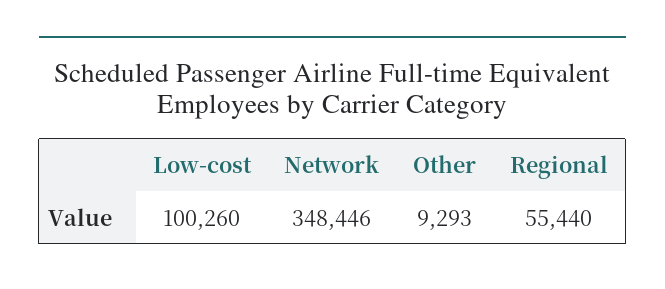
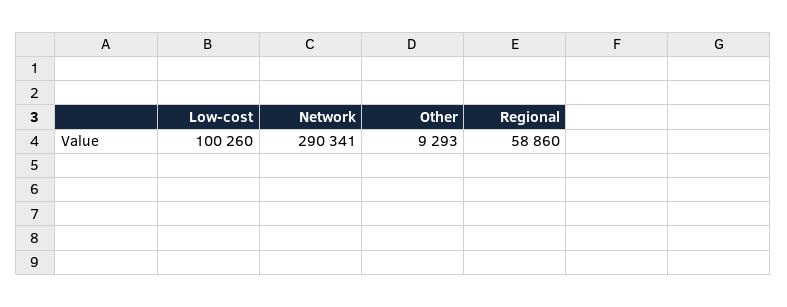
  {
    "Low-cost": 100260,
-   "Network": 348446,
+   "Network": 290341,
    "Other": 9293,
-   "Regional": 55440
+   "Regional": 58860
  }

